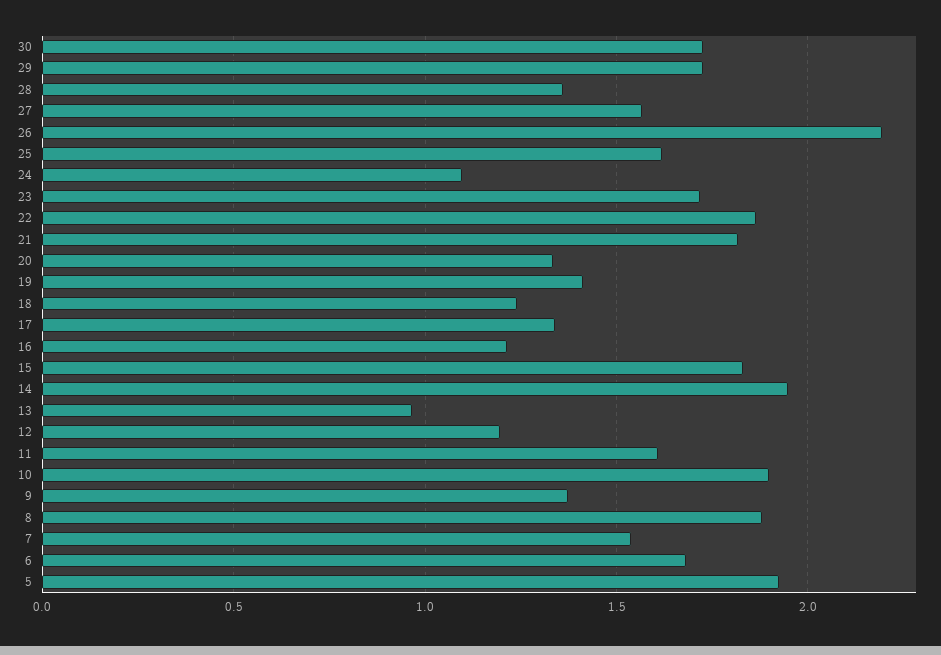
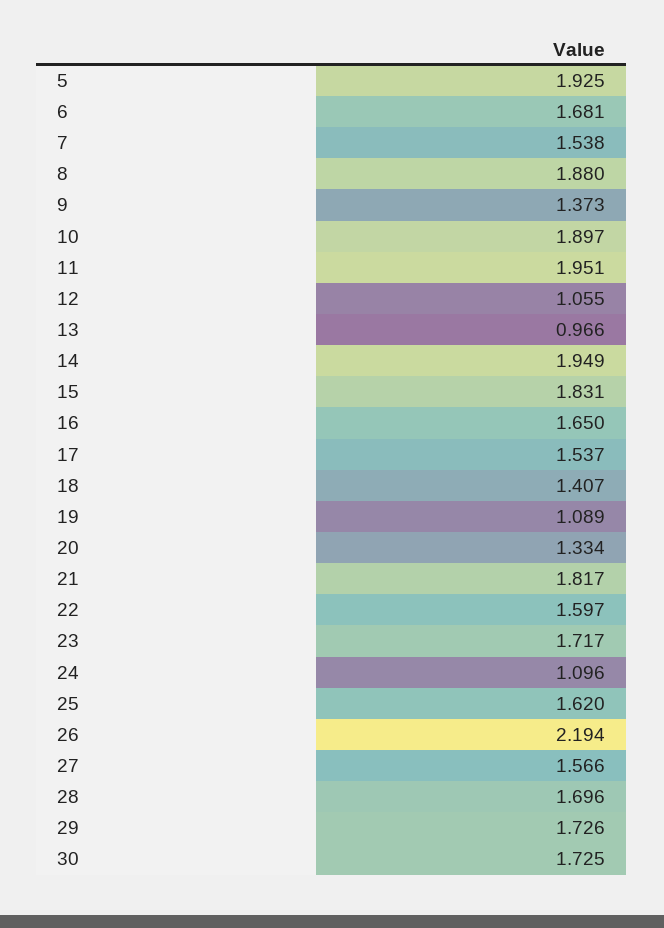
  {
    "30": 1.725,
    "29": 1.726,
-   "28": 1.35,
+   "28": 1.696,
    "27": 1.566,
    "26": 2.194,
    "25": 1.62,
    "24": 1.096,
    "23": 1.717,
-   "22": 1.85,
+   "22": 1.597,
    "21": 1.817,
    "20": 1.334,
-   "19": 1.4,
+   "19": 1.089,
-   "18": 1.25,
+   "18": 1.407,
-   "17": 1.35,
+   "17": 1.537,
-   "16": 1.2,
+   "16": 1.65,
    "15": 1.831,
    "14": 1.949,
    "13": 0.966,
-   "12": 1.2,
+   "12": 1.055,
-   "11": 1.6,
+   "11": 1.951,
    "10": 1.897,
    "9": 1.373,
    "8": 1.88,
    "7": 1.538,
    "6": 1.681,
    "5": 1.925
  }

